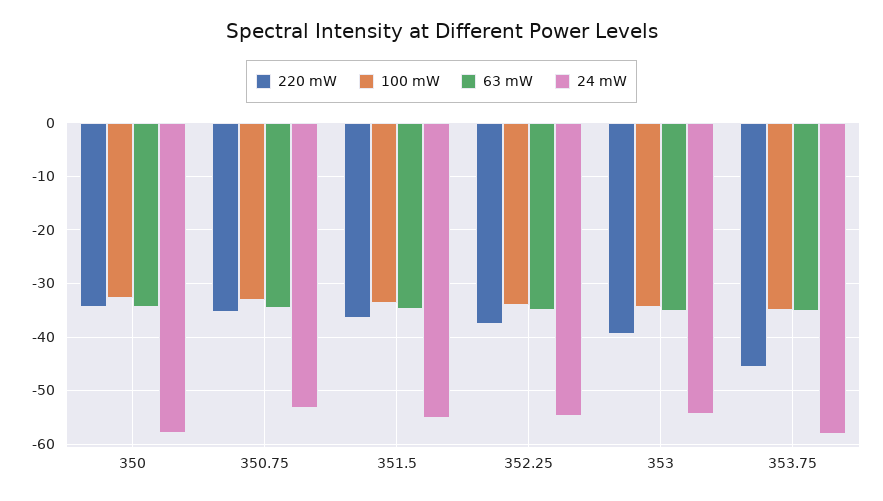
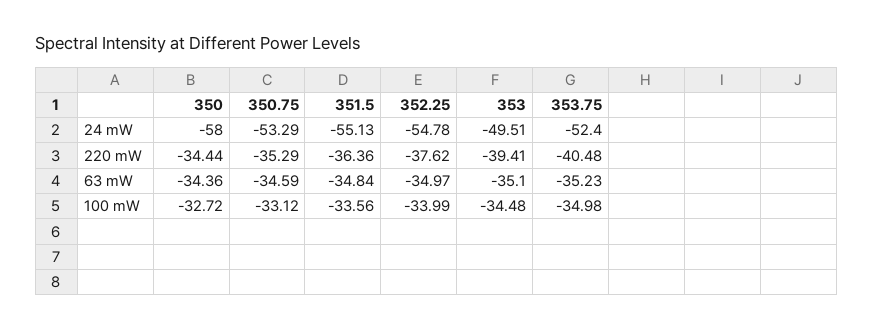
  {
    "220 mW": {
      "350": -34.44,
      "350.75": -35.29,
      "351.5": -36.36,
      "352.25": -37.62,
      "353": -39.41,
-     "353.75": -46
+     "353.75": -40.48
    },
    "100 mW": {
      "350": -32.72,
      "350.75": -33.12,
      "351.5": -33.56,
      "352.25": -33.99,
      "353": -34.48,
      "353.75": -34.98
    },
    "63 mW": {
      "350": -34.36,
      "350.75": -34.59,
      "351.5": -34.84,
      "352.25": -34.97,
      "353": -35.1,
      "353.75": -35.23
    },
    "24 mW": {
      "350": -58,
      "350.75": -53.29,
      "351.5": -55.13,
      "352.25": -54.78,
-     "353": -54,
+     "353": -49.51,
-     "353.75": -58
+     "353.75": -52.4
    }
  }

